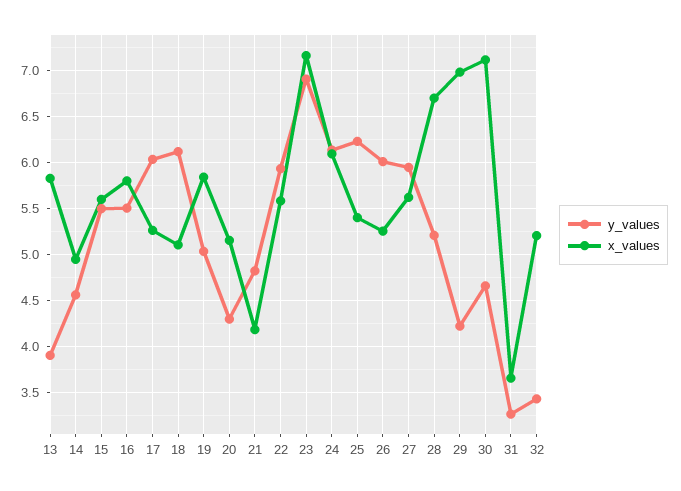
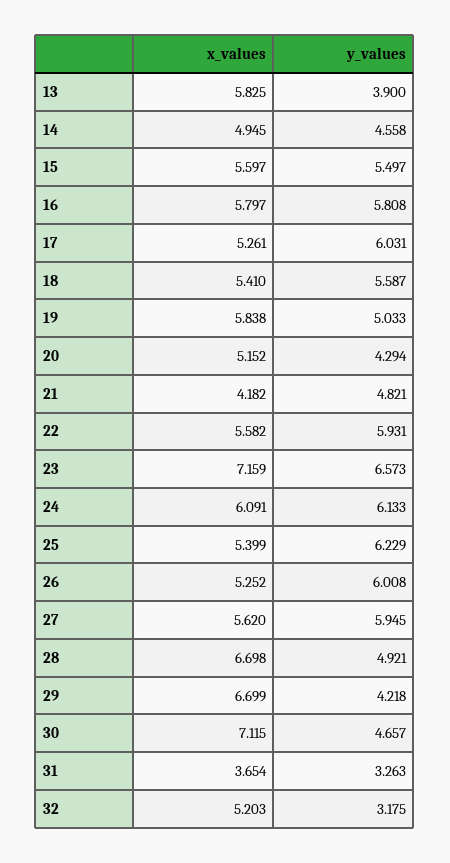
  {
    "y_values": {
      "13": 3.9,
      "14": 4.558,
      "15": 5.497,
-     "16": 5.5,
+     "16": 5.808,
      "17": 6.031,
-     "18": 6.1,
+     "18": 5.587,
      "19": 5.033,
      "20": 4.294,
      "21": 4.821,
      "22": 5.931,
-     "23": 6.9,
+     "23": 6.573,
      "24": 6.133,
      "25": 6.229,
      "26": 6.008,
      "27": 5.945,
-     "28": 5.2,
+     "28": 4.921,
      "29": 4.218,
      "30": 4.657,
      "31": 3.263,
-     "32": 3.4
+     "32": 3.175
    },
    "x_values": {
      "13": 5.825,
      "14": 4.945,
      "15": 5.597,
      "16": 5.797,
      "17": 5.261,
-     "18": 5.1,
+     "18": 5.41,
      "19": 5.838,
      "20": 5.152,
      "21": 4.182,
      "22": 5.582,
      "23": 7.159,
      "24": 6.091,
      "25": 5.399,
      "26": 5.252,
      "27": 5.62,
      "28": 6.698,
-     "29": 7,
+     "29": 6.699,
      "30": 7.115,
      "31": 3.654,
      "32": 5.203
    }
  }

